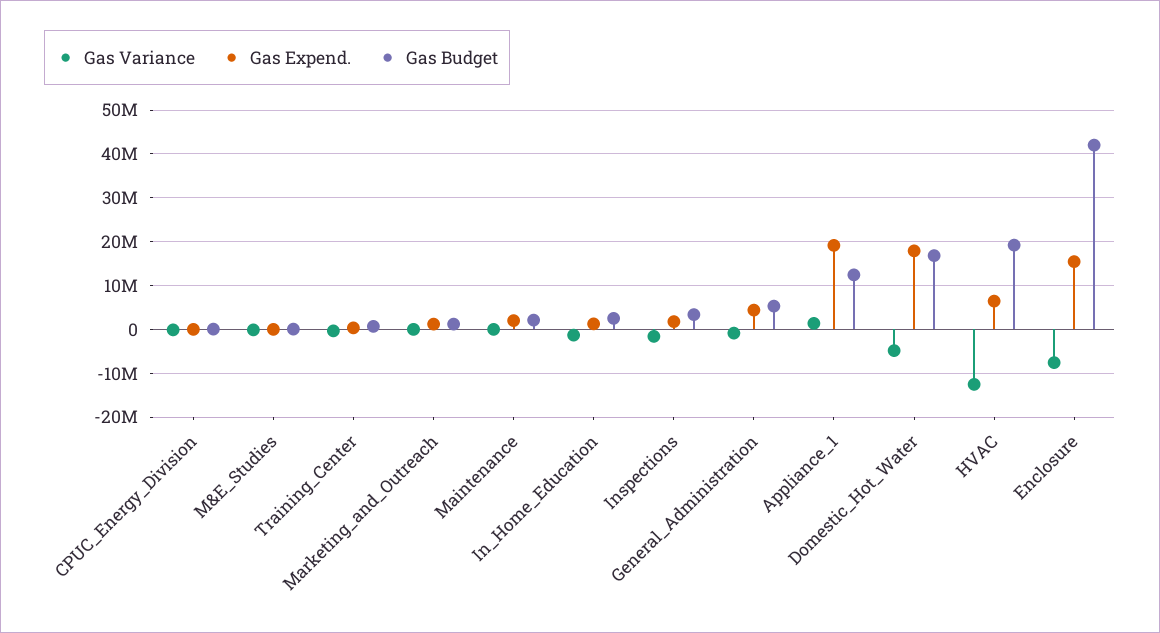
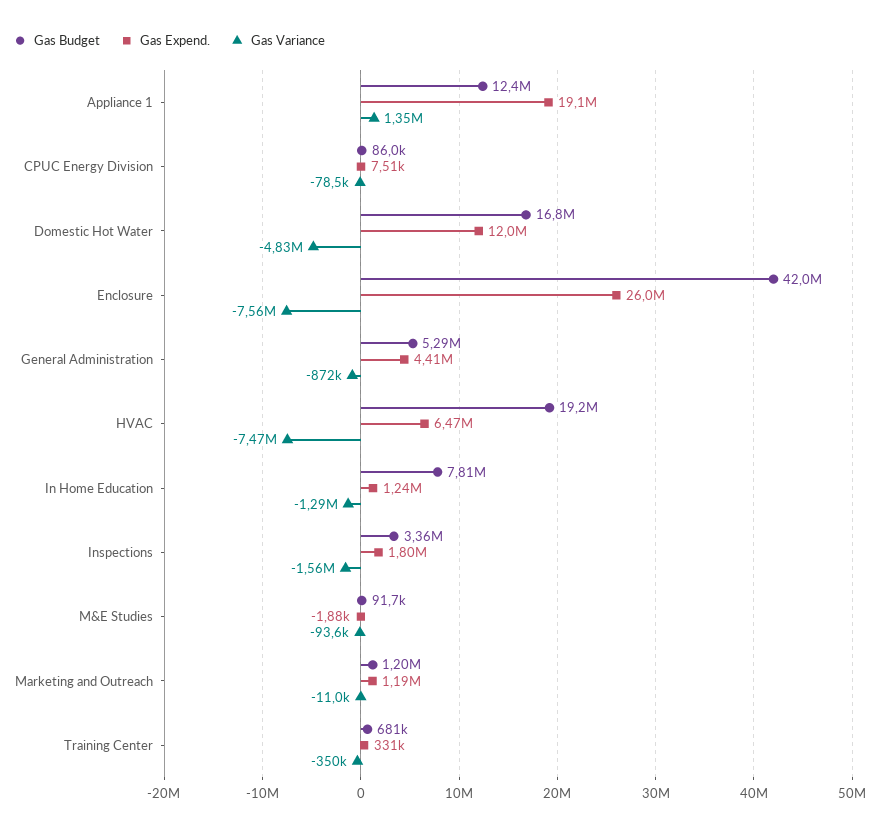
  {
    "Gas Variance": {
      "CPUC_Energy_Division": -78500,
      "M&E_Studies": -93600,
      "Training_Center": -350000,
      "Marketing_and_Outreach": -11000,
-     "Maintenance": 0,
      "In_Home_Education": -1290000,
      "Inspections": -1560000,
      "General_Administration": -872000,
      "Appliance_1": 1350000,
      "Domestic_Hot_Water": -4830000,
-     "HVAC": -12000000,
+     "HVAC": -7470000,
      "Enclosure": -7560000
    },
    "Gas Expend.": {
      "CPUC_Energy_Division": 7510,
      "M&E_Studies": -1880,
      "Training_Center": 331000,
      "Marketing_and_Outreach": 1190000,
-     "Maintenance": 2000000,
      "In_Home_Education": 1240000,
      "Inspections": 1800000,
      "General_Administration": 4410000,
      "Appliance_1": 19100000,
-     "Domestic_Hot_Water": 18000000,
+     "Domestic_Hot_Water": 12000000,
      "HVAC": 6470000,
-     "Enclosure": 16000000
+     "Enclosure": 26000000
    },
    "Gas Budget": {
      "CPUC_Energy_Division": 86000,
      "M&E_Studies": 91700,
      "Training_Center": 681000,
      "Marketing_and_Outreach": 1200000,
-     "Maintenance": 2000000,
-     "In_Home_Education": 2000000,
+     "In_Home_Education": 7810000,
      "Inspections": 3360000,
      "General_Administration": 5290000,
      "Appliance_1": 12400000,
      "Domestic_Hot_Water": 16800000,
      "HVAC": 19200000,
      "Enclosure": 42000000
    }
  }

